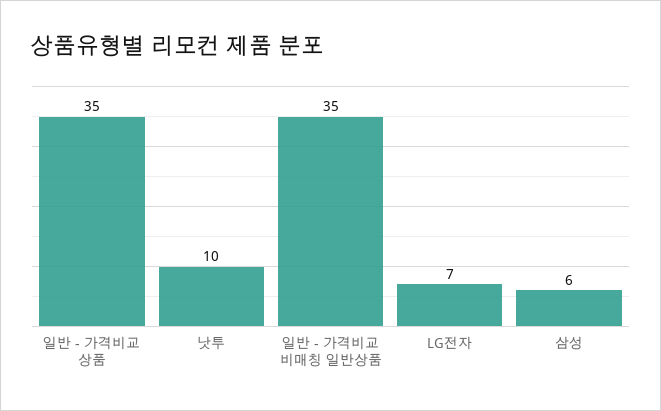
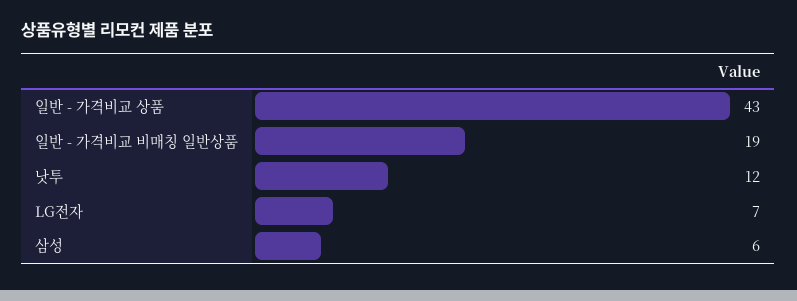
  {
-   "일반 - 가격비교 상품": 35,
+   "일반 - 가격비교 상품": 43,
-   "낫투": 10,
+   "낫투": 12,
-   "일반 - 가격비교 비매칭 일반상품": 35,
+   "일반 - 가격비교 비매칭 일반상품": 19,
    "LG전자": 7,
    "삼성": 6
  }

